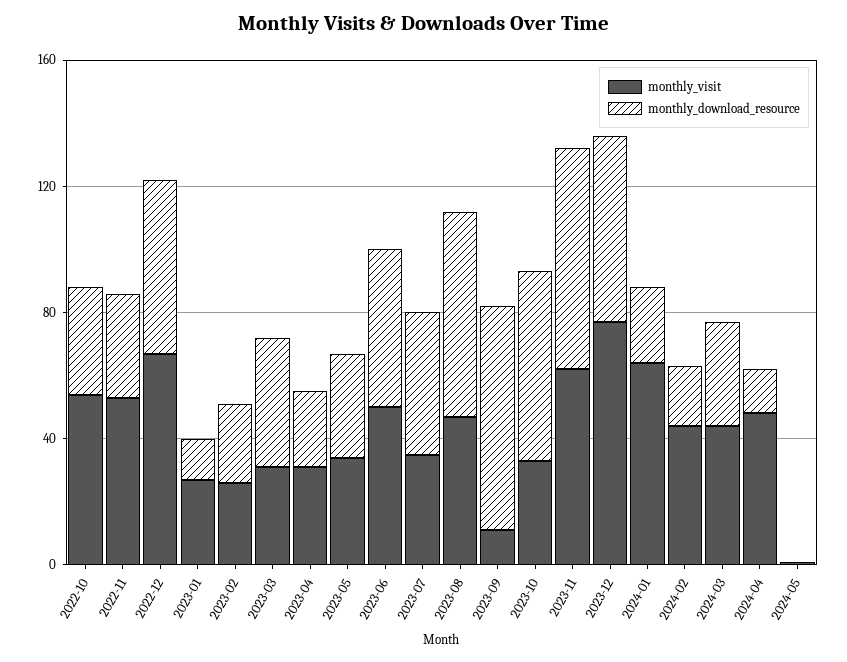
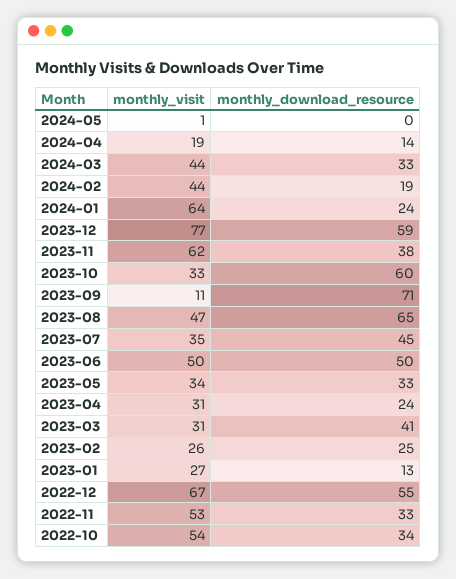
  {
    "monthly_visit": {
      "2022-10": 54,
      "2022-11": 53,
      "2022-12": 67,
      "2023-01": 27,
      "2023-02": 26,
      "2023-03": 31,
      "2023-04": 31,
      "2023-05": 34,
      "2023-06": 50,
      "2023-07": 35,
      "2023-08": 47,
      "2023-09": 11,
      "2023-10": 33,
      "2023-11": 62,
      "2023-12": 77,
      "2024-01": 64,
      "2024-02": 44,
      "2024-03": 44,
-     "2024-04": 50,
+     "2024-04": 19,
      "2024-05": 1
    },
    "monthly_download_resource": {
      "2022-10": 34,
      "2022-11": 33,
      "2022-12": 55,
      "2023-01": 13,
      "2023-02": 25,
      "2023-03": 41,
      "2023-04": 24,
      "2023-05": 33,
      "2023-06": 50,
      "2023-07": 45,
      "2023-08": 65,
      "2023-09": 71,
      "2023-10": 60,
-     "2023-11": 70,
+     "2023-11": 38,
      "2023-12": 59,
      "2024-01": 24,
      "2024-02": 19,
      "2024-03": 33,
      "2024-04": 14,
      "2024-05": 0
    }
  }

